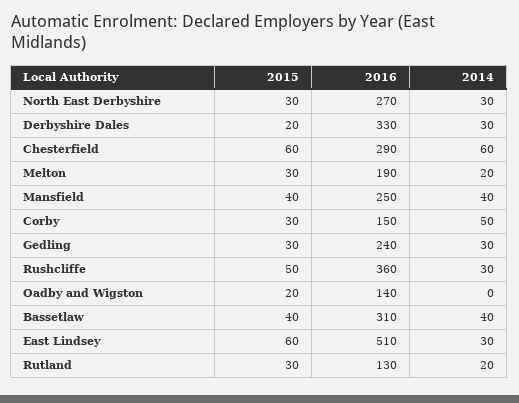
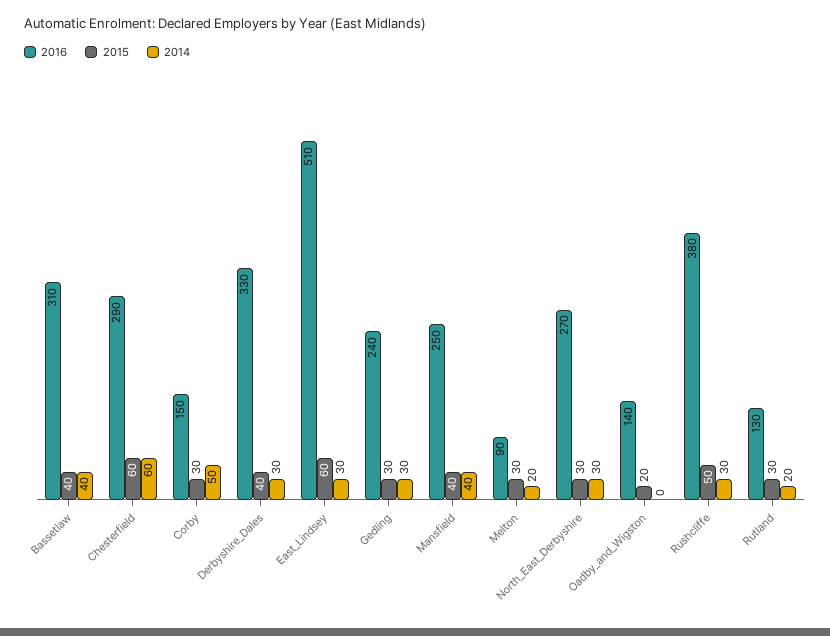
  {
    "2015": {
      "North East Derbyshire": 30,
-     "Derbyshire Dales": 20,
+     "Derbyshire Dales": 40,
      "Chesterfield": 60,
      "Melton": 30,
      "Mansfield": 40,
      "Corby": 30,
      "Gedling": 30,
      "Rushcliffe": 50,
      "Oadby and Wigston": 20,
      "Bassetlaw": 40,
      "East Lindsey": 60,
      "Rutland": 30
    },
    "2016": {
      "North East Derbyshire": 270,
      "Derbyshire Dales": 330,
      "Chesterfield": 290,
-     "Melton": 190,
+     "Melton": 90,
      "Mansfield": 250,
      "Corby": 150,
      "Gedling": 240,
-     "Rushcliffe": 360,
+     "Rushcliffe": 380,
      "Oadby and Wigston": 140,
      "Bassetlaw": 310,
      "East Lindsey": 510,
      "Rutland": 130
    },
    "2014": {
      "North East Derbyshire": 30,
      "Derbyshire Dales": 30,
      "Chesterfield": 60,
      "Melton": 20,
      "Mansfield": 40,
      "Corby": 50,
      "Gedling": 30,
      "Rushcliffe": 30,
      "Oadby and Wigston": 0,
      "Bassetlaw": 40,
      "East Lindsey": 30,
      "Rutland": 20
    }
  }

